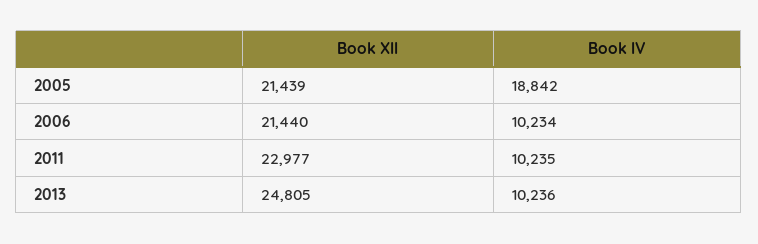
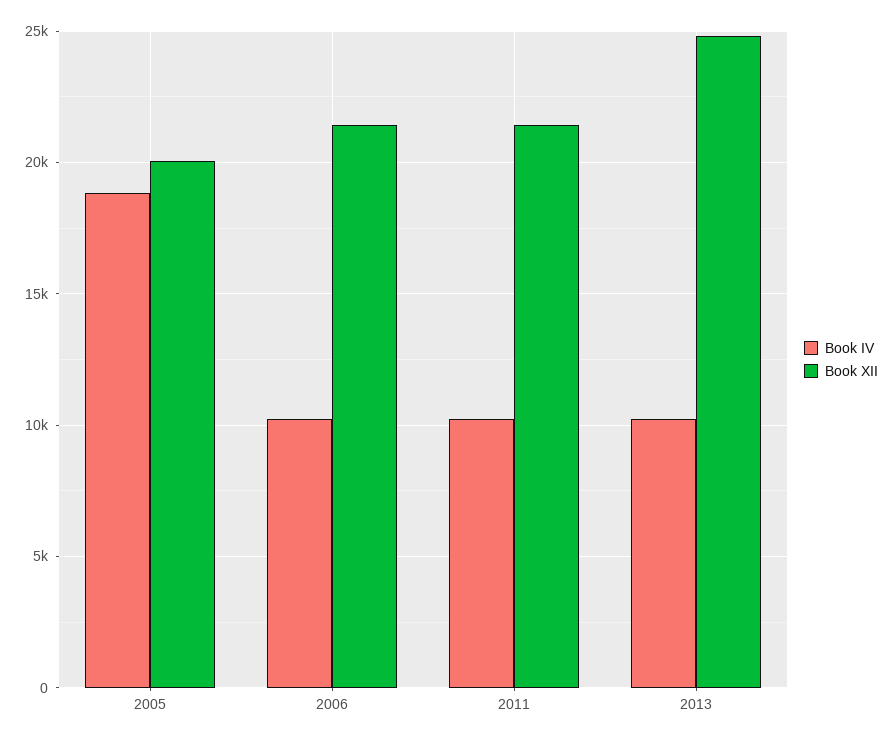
  {
    "Book XII": {
-     "2005": 21439,
+     "2005": 20000,
      "2006": 21440,
-     "2011": 22977,
+     "2011": 21500,
      "2013": 24805
    },
    "Book IV": {
      "2005": 18842,
      "2006": 10234,
      "2011": 10235,
      "2013": 10236
    }
  }

